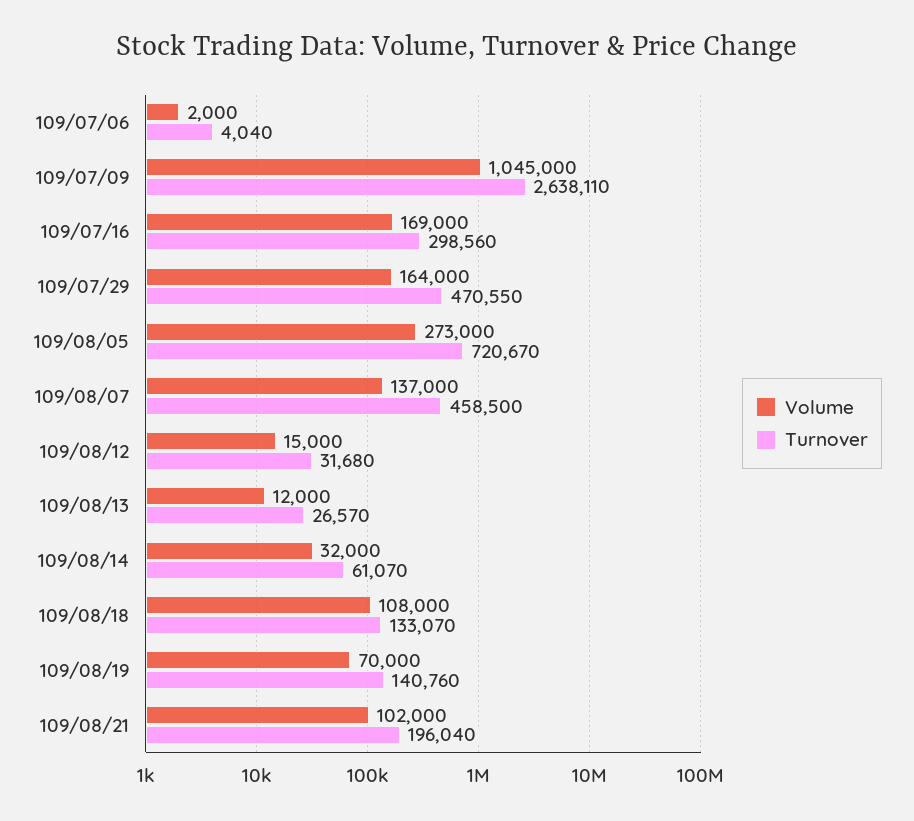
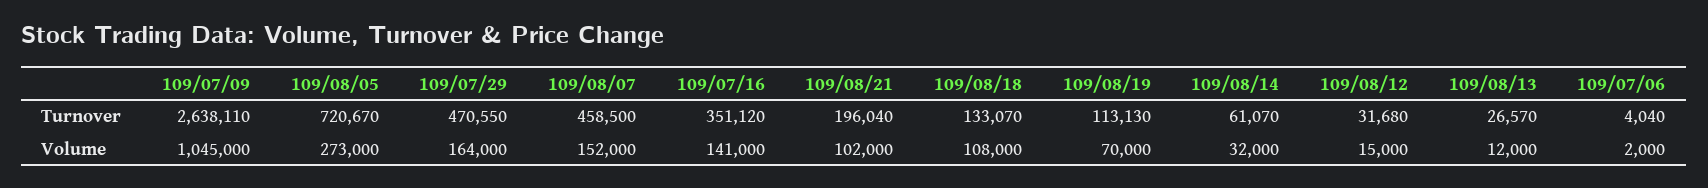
  {
    "Volume": {
      "109/07/06": 2000,
      "109/07/09": 1045000,
-     "109/07/16": 169000,
+     "109/07/16": 141000,
      "109/07/29": 164000,
      "109/08/05": 273000,
-     "109/08/07": 137000,
+     "109/08/07": 152000,
      "109/08/12": 15000,
      "109/08/13": 12000,
      "109/08/14": 32000,
      "109/08/18": 108000,
      "109/08/19": 70000,
      "109/08/21": 102000
    },
    "Turnover": {
      "109/07/06": 4040,
      "109/07/09": 2638110,
-     "109/07/16": 298560,
+     "109/07/16": 351120,
      "109/07/29": 470550,
      "109/08/05": 720670,
      "109/08/07": 458500,
      "109/08/12": 31680,
      "109/08/13": 26570,
      "109/08/14": 61070,
      "109/08/18": 133070,
-     "109/08/19": 140760,
+     "109/08/19": 113130,
      "109/08/21": 196040
    }
  }

